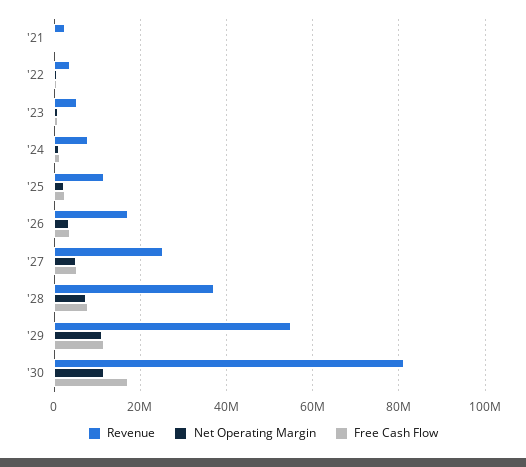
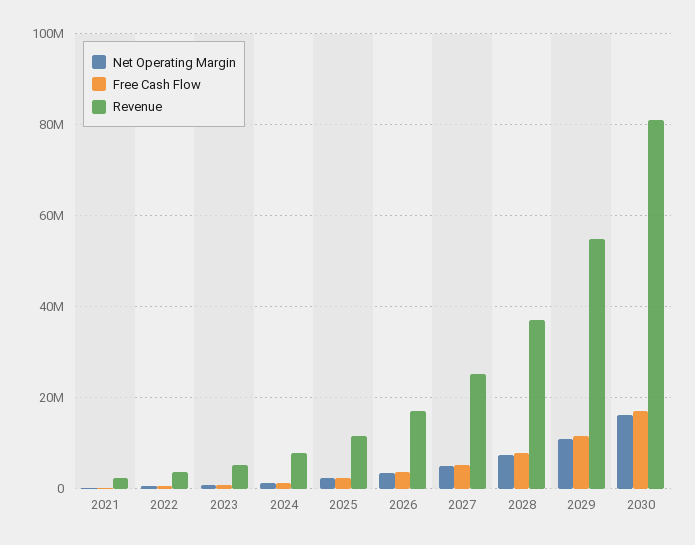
  {
    "Revenue": {
      "'21": 2000000,
      "'22": 4000000,
      "'23": 6000000,
      "'24": 8000000,
      "'25": 12000000,
      "'26": 18000000,
      "'27": 26000000,
      "'28": 38000000,
      "'29": 54000000,
      "'30": 82000000
    },
    "Net Operating Margin": {
      "'21": 0,
      "'22": 0,
      "'23": 0,
      "'24": 2000000,
      "'25": 2000000,
      "'26": 4000000,
      "'27": 6000000,
      "'28": 8000000,
      "'29": 10000000,
-     "'30": 12000000
+     "'30": 16000000
    },
    "Free Cash Flow": {
      "'21": 0,
      "'22": 0,
      "'23": 0,
      "'24": 2000000,
      "'25": 2000000,
      "'26": 4000000,
      "'27": 6000000,
      "'28": 8000000,
      "'29": 12000000,
      "'30": 18000000
    }
  }

